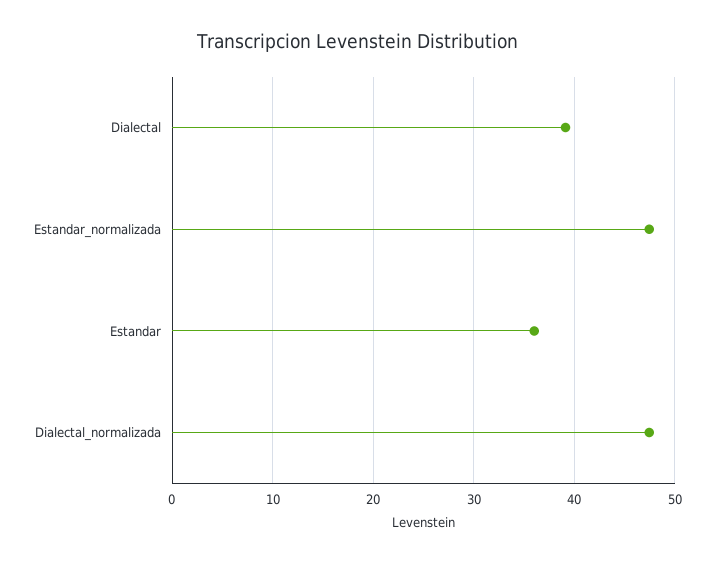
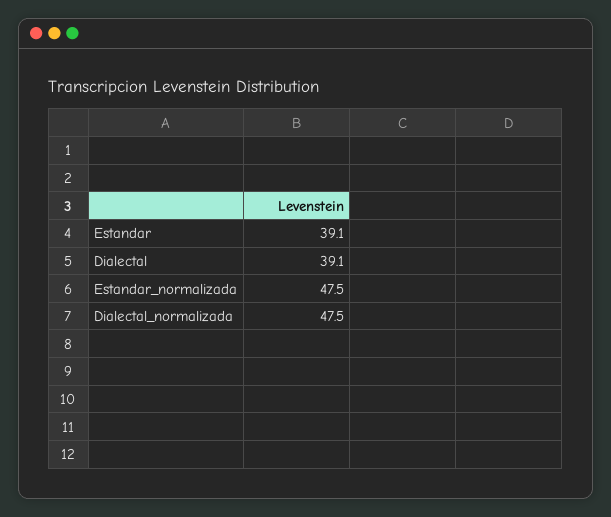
  {
    "Dialectal": 39.1,
    "Estandar_normalizada": 47.5,
-   "Estandar": 36,
+   "Estandar": 39.1,
    "Dialectal_normalizada": 47.5
  }

